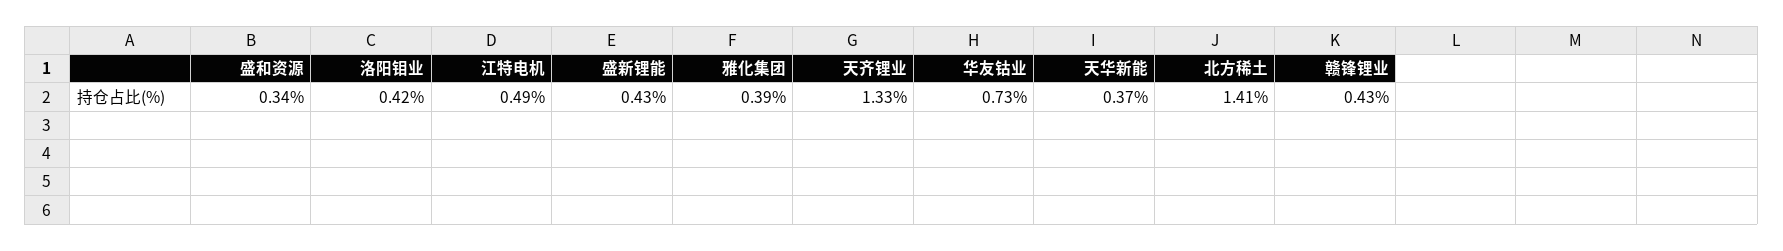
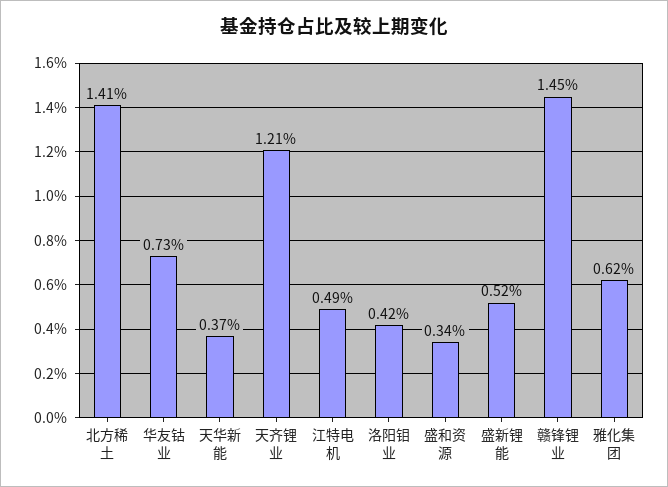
  {
    "盛和资源": 0.34,
    "洛阳钼业": 0.42,
    "江特电机": 0.49,
-   "盛新锂能": 0.43,
+   "盛新锂能": 0.52,
-   "雅化集团": 0.39,
+   "雅化集团": 0.62,
-   "天齐锂业": 1.33,
+   "天齐锂业": 1.21,
    "华友钴业": 0.73,
    "天华新能": 0.37,
    "北方稀土": 1.41,
-   "赣锋锂业": 0.43
+   "赣锋锂业": 1.45
  }

